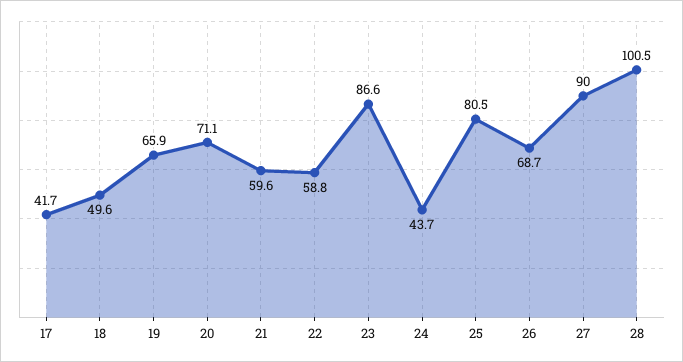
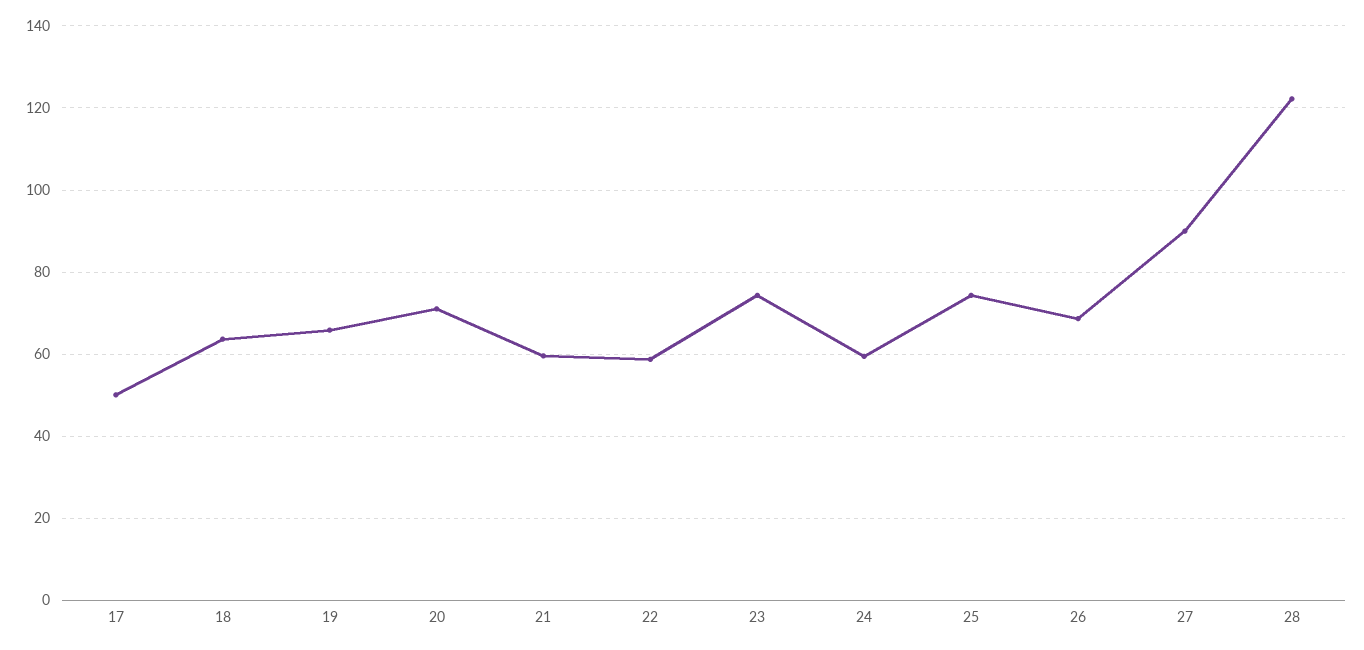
  {
-   "17": 41.7,
+   "17": 50,
-   "18": 49.6,
+   "18": 64,
    "19": 65.9,
    "20": 71.1,
    "21": 59.6,
    "22": 58.8,
-   "23": 86.6,
+   "23": 74,
-   "24": 43.7,
+   "24": 60,
-   "25": 80.5,
+   "25": 74,
    "26": 68.7,
    "27": 90,
-   "28": 100.5
+   "28": 122
  }

